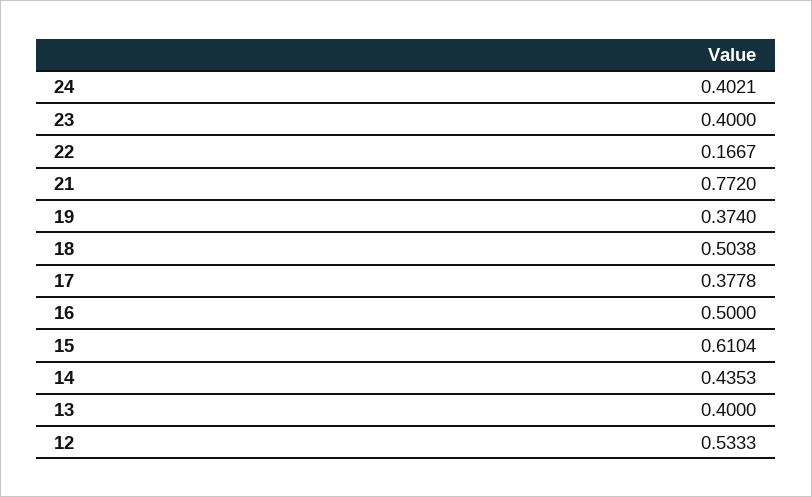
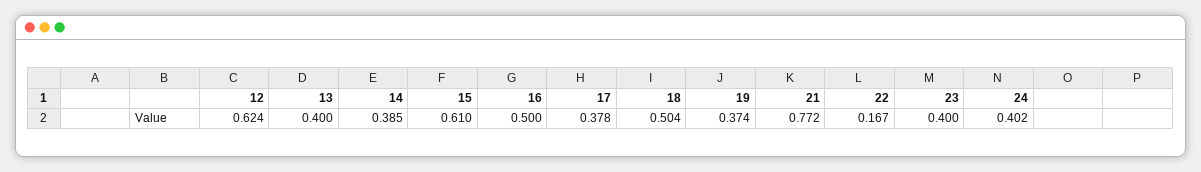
  {
    "24": 0.4021,
    "23": 0.4,
    "22": 0.1667,
    "21": 0.772,
    "19": 0.374,
    "18": 0.5038,
    "17": 0.3778,
    "16": 0.5,
    "15": 0.6104,
-   "14": 0.4353,
+   "14": 0.385,
    "13": 0.4,
-   "12": 0.5333
+   "12": 0.624
  }

